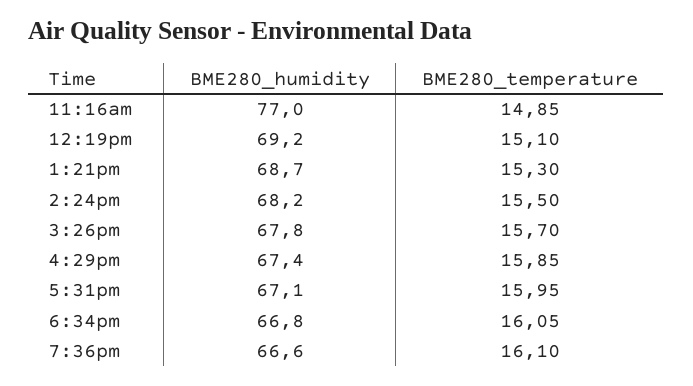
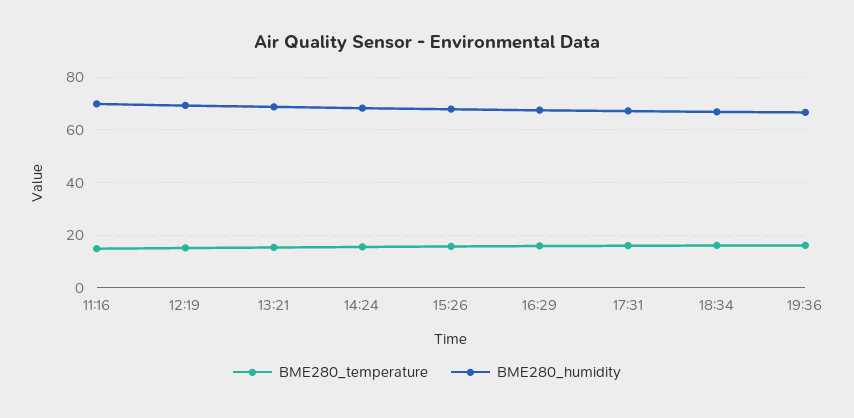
  {
    "BME280_humidity": {
-     "11:16am": 77,
+     "11:16am": 70,
      "12:19pm": 69.2,
      "1:21pm": 68.7,
      "2:24pm": 68.2,
      "3:26pm": 67.8,
      "4:29pm": 67.4,
      "5:31pm": 67.1,
      "6:34pm": 66.8,
      "7:36pm": 66.6
    },
    "BME280_temperature": {
      "11:16am": 14.85,
      "12:19pm": 15.1,
      "1:21pm": 15.3,
      "2:24pm": 15.5,
      "3:26pm": 15.7,
      "4:29pm": 15.85,
      "5:31pm": 15.95,
      "6:34pm": 16.05,
      "7:36pm": 16.1
    }
  }

